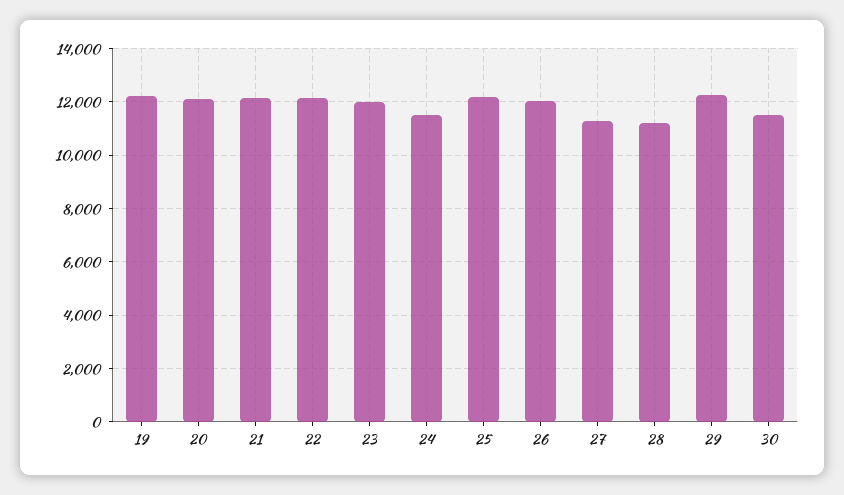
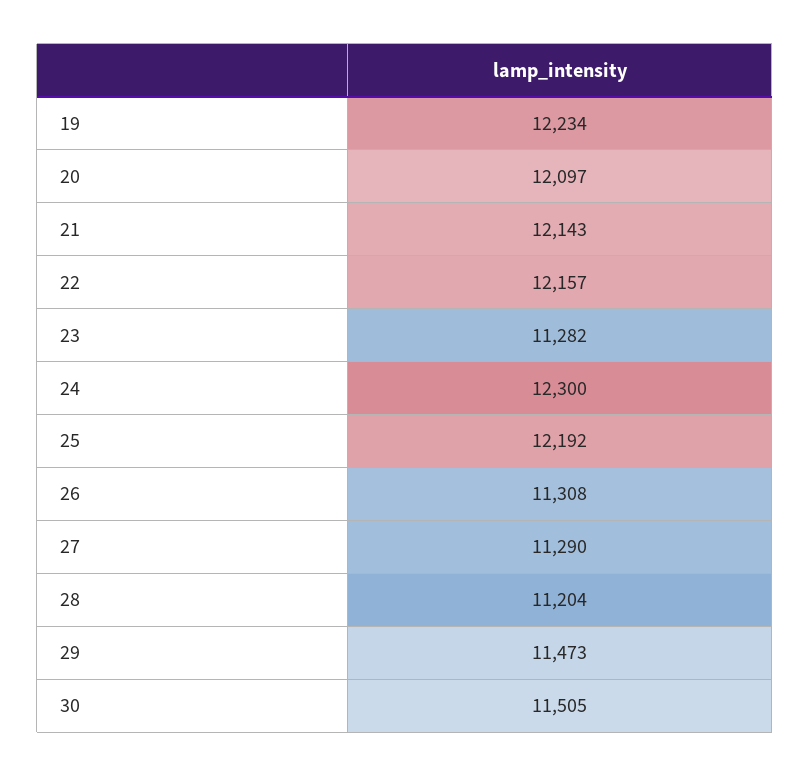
  {
    "19": 12234,
    "20": 12097,
    "21": 12143,
    "22": 12157,
-   "23": 12000,
+   "23": 11282,
-   "24": 11500,
+   "24": 12300,
    "25": 12192,
-   "26": 12000,
+   "26": 11308,
    "27": 11290,
    "28": 11204,
-   "29": 12250,
+   "29": 11473,
    "30": 11505
  }

